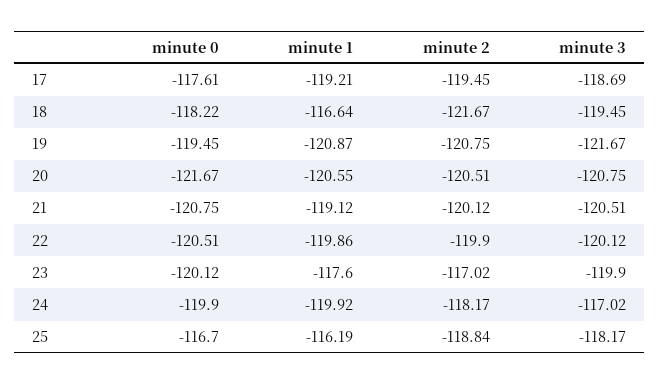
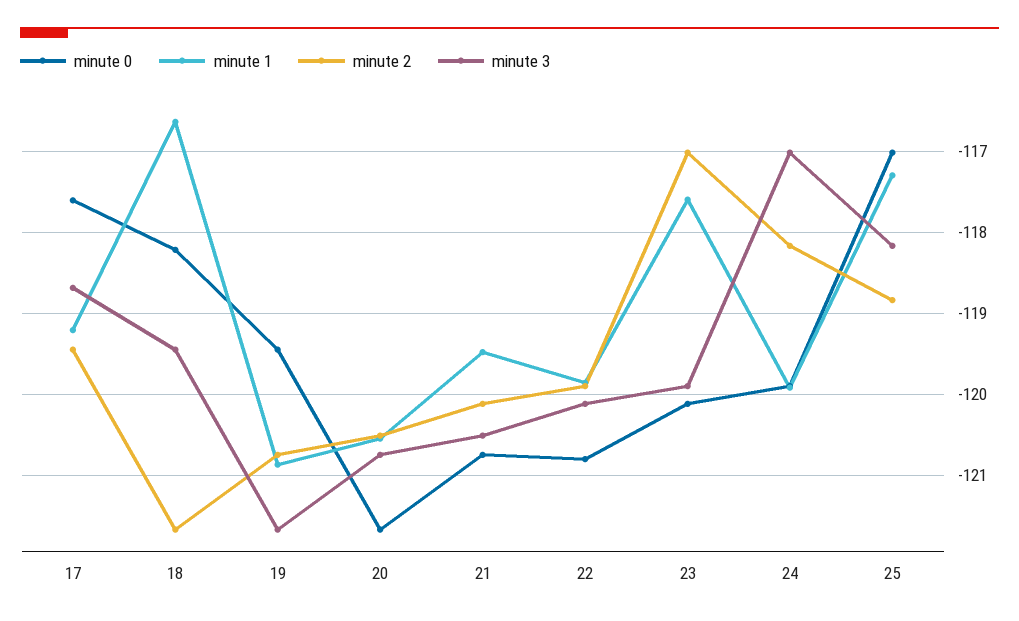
  {
    "minute 0": {
      "17": -117.61,
      "18": -118.22,
      "19": -119.45,
      "20": -121.67,
      "21": -120.75,
-     "22": -120.51,
+     "22": -120.8,
      "23": -120.12,
      "24": -119.9,
-     "25": -116.7
+     "25": -117
    },
    "minute 1": {
      "17": -119.21,
      "18": -116.64,
      "19": -120.87,
      "20": -120.55,
-     "21": -119.12,
+     "21": -119.5,
      "22": -119.86,
      "23": -117.6,
      "24": -119.92,
-     "25": -116.19
+     "25": -117.3
    },
    "minute 2": {
      "17": -119.45,
      "18": -121.67,
      "19": -120.75,
      "20": -120.51,
      "21": -120.12,
      "22": -119.9,
      "23": -117.02,
      "24": -118.17,
      "25": -118.84
    },
    "minute 3": {
      "17": -118.69,
      "18": -119.45,
      "19": -121.67,
      "20": -120.75,
      "21": -120.51,
      "22": -120.12,
      "23": -119.9,
      "24": -117.02,
      "25": -118.17
    }
  }

